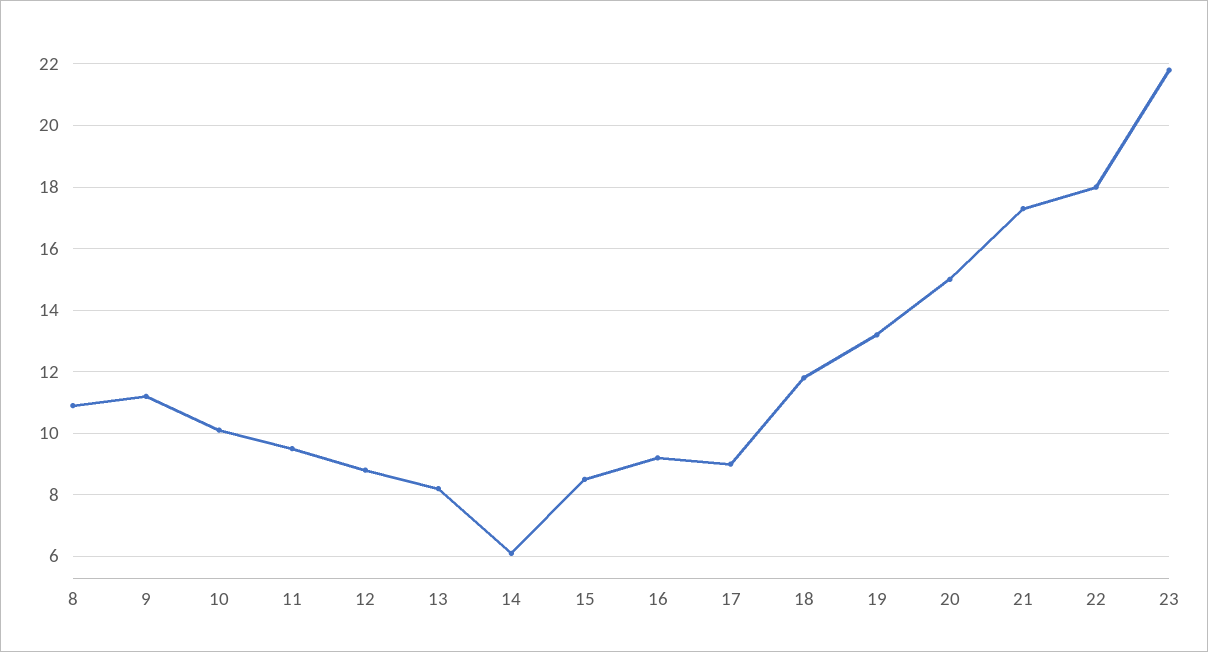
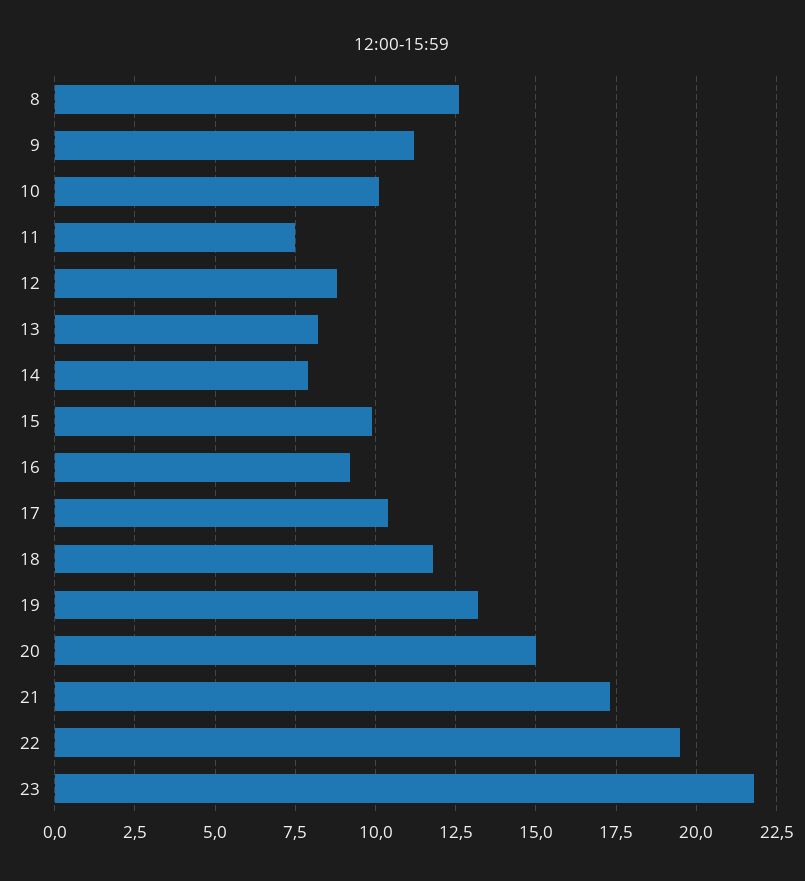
  {
-   "8": 11,
+   "8": 12.5,
    "9": 11,
    "10": 10,
-   "11": 9.5,
+   "11": 7.5,
    "12": 9,
    "13": 8,
-   "14": 6,
+   "14": 8,
-   "15": 8.5,
+   "15": 10,
    "16": 9,
-   "17": 9,
+   "17": 10.5,
    "18": 12,
    "19": 13,
    "20": 15,
    "21": 17.5,
-   "22": 18,
+   "22": 19.5,
    "23": 22
  }

